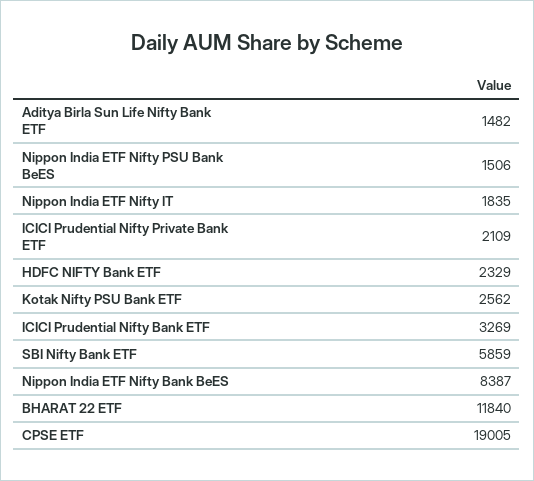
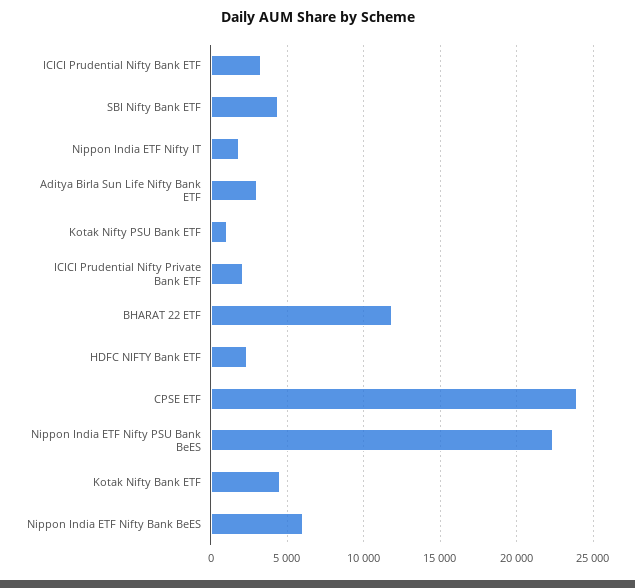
  {
-   "Aditya Birla Sun Life Nifty Bank ETF": 1482,
+   "Aditya Birla Sun Life Nifty Bank ETF": 3000,
-   "Nippon India ETF Nifty PSU Bank BeES": 1506,
+   "Nippon India ETF Nifty PSU Bank BeES": 22500,
    "Nippon India ETF Nifty IT": 1835,
    "ICICI Prudential Nifty Private Bank ETF": 2109,
    "HDFC NIFTY Bank ETF": 2329,
-   "Kotak Nifty PSU Bank ETF": 2562,
+   "Kotak Nifty PSU Bank ETF": 1000,
    "ICICI Prudential Nifty Bank ETF": 3269,
-   "SBI Nifty Bank ETF": 5859,
+   "SBI Nifty Bank ETF": 4500,
-   "Nippon India ETF Nifty Bank BeES": 8387,
+   "Nippon India ETF Nifty Bank BeES": 6000,
    "BHARAT 22 ETF": 11840,
-   "CPSE ETF": 19005
+   "CPSE ETF": 24000,
+   "Kotak Nifty Bank ETF": 4500
  }

